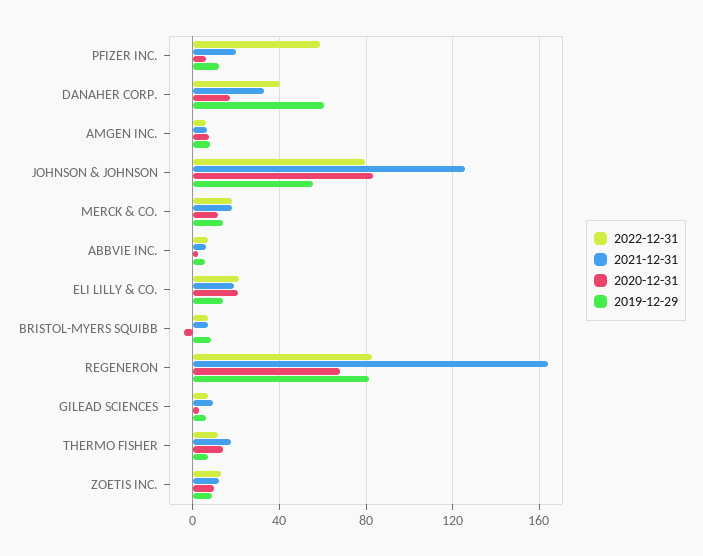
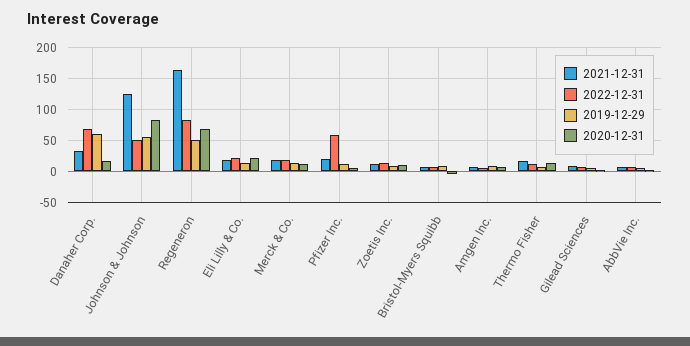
  {
    "2022-12-31": {
      "PFIZER INC.": 60,
-     "DANAHER CORP.": 40,
+     "DANAHER CORP.": 70,
      "AMGEN INC.": 5,
-     "JOHNSON & JOHNSON": 80,
+     "JOHNSON & JOHNSON": 50,
      "MERCK & CO.": 20,
      "ABBVIE INC.": 5,
      "ELI LILLY & CO.": 20,
      "BRISTOL-MYERS SQUIBB": 5,
      "REGENERON": 85,
      "GILEAD SCIENCES": 5,
      "THERMO FISHER": 10,
      "ZOETIS INC.": 15
    },
    "2021-12-31": {
      "PFIZER INC.": 20,
      "DANAHER CORP.": 35,
      "AMGEN INC.": 5,
      "JOHNSON & JOHNSON": 125,
      "MERCK & CO.": 20,
      "ABBVIE INC.": 5,
      "ELI LILLY & CO.": 20,
      "BRISTOL-MYERS SQUIBB": 5,
      "REGENERON": 165,
      "GILEAD SCIENCES": 10,
      "THERMO FISHER": 15,
      "ZOETIS INC.": 10
    },
    "2020-12-31": {
      "PFIZER INC.": 5,
      "DANAHER CORP.": 15,
      "AMGEN INC.": 5,
      "JOHNSON & JOHNSON": 85,
      "MERCK & CO.": 10,
      "ABBVIE INC.": 0,
      "ELI LILLY & CO.": 20,
      "BRISTOL-MYERS SQUIBB": -5,
      "REGENERON": 70,
      "GILEAD SCIENCES": 5,
      "THERMO FISHER": 15,
      "ZOETIS INC.": 10
    },
    "2019-12-29": {
      "PFIZER INC.": 10,
      "DANAHER CORP.": 60,
      "AMGEN INC.": 10,
      "JOHNSON & JOHNSON": 55,
      "MERCK & CO.": 15,
      "ABBVIE INC.": 5,
      "ELI LILLY & CO.": 15,
      "BRISTOL-MYERS SQUIBB": 10,
-     "REGENERON": 80,
+     "REGENERON": 50,
      "GILEAD SCIENCES": 5,
      "THERMO FISHER": 5,
      "ZOETIS INC.": 10
    }
  }

